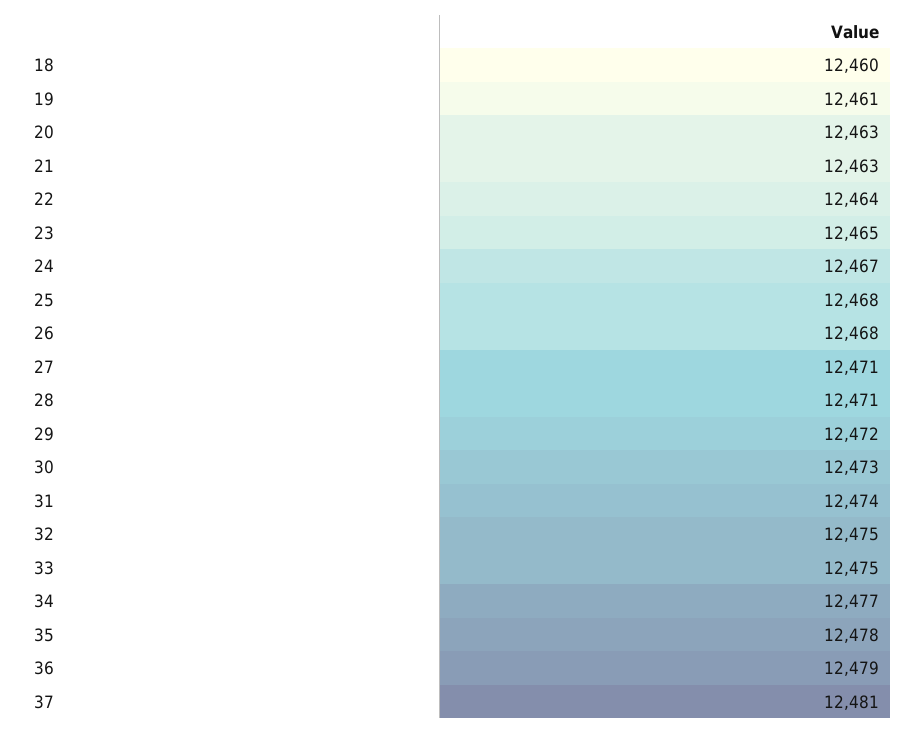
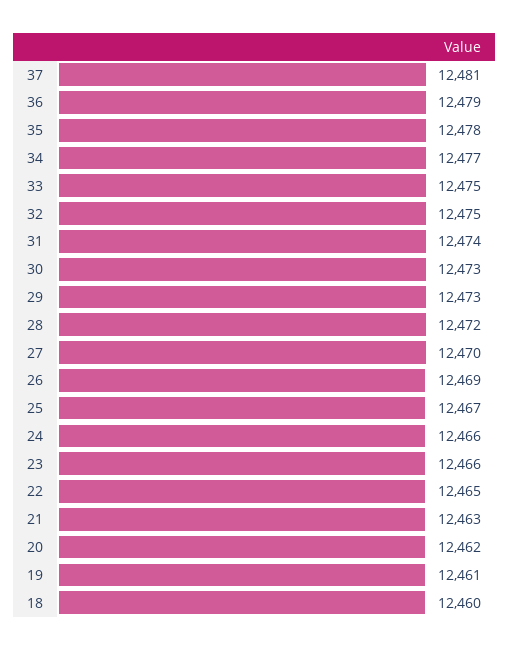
  {
    "18": 12460,
    "19": 12461,
-   "20": 12463,
+   "20": 12462,
    "21": 12463,
-   "22": 12464,
+   "22": 12465,
-   "23": 12465,
+   "23": 12466,
-   "24": 12467,
+   "24": 12466,
-   "25": 12468,
+   "25": 12467,
-   "26": 12468,
+   "26": 12469,
-   "27": 12471,
+   "27": 12470,
-   "28": 12471,
+   "28": 12472,
-   "29": 12472,
+   "29": 12473,
    "30": 12473,
    "31": 12474,
    "32": 12475,
    "33": 12475,
    "34": 12477,
    "35": 12478,
    "36": 12479,
    "37": 12481
  }

